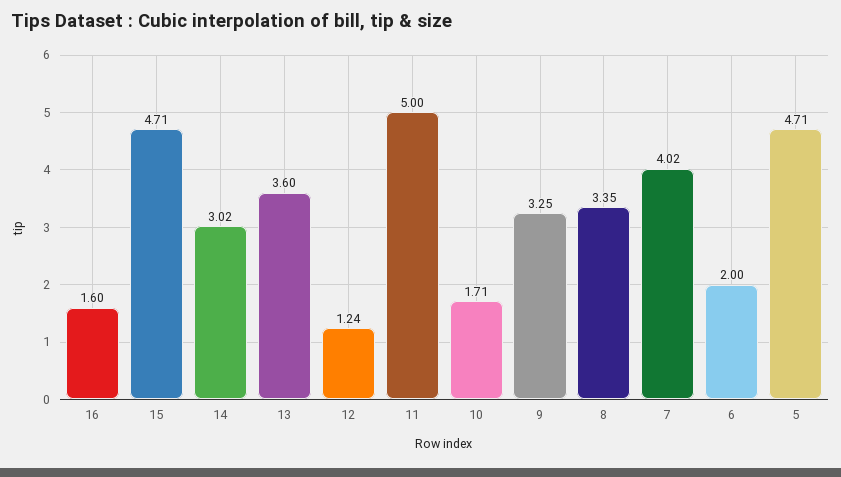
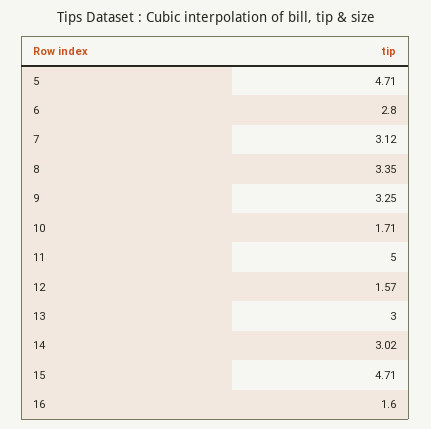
  {
    "16": 1.6,
    "15": 4.71,
    "14": 3.02,
-   "13": 3.6,
+   "13": 3,
-   "12": 1.24,
+   "12": 1.57,
    "11": 5,
    "10": 1.71,
    "9": 3.25,
    "8": 3.35,
-   "7": 4.02,
+   "7": 3.12,
-   "6": 2,
+   "6": 2.8,
    "5": 4.71
  }

